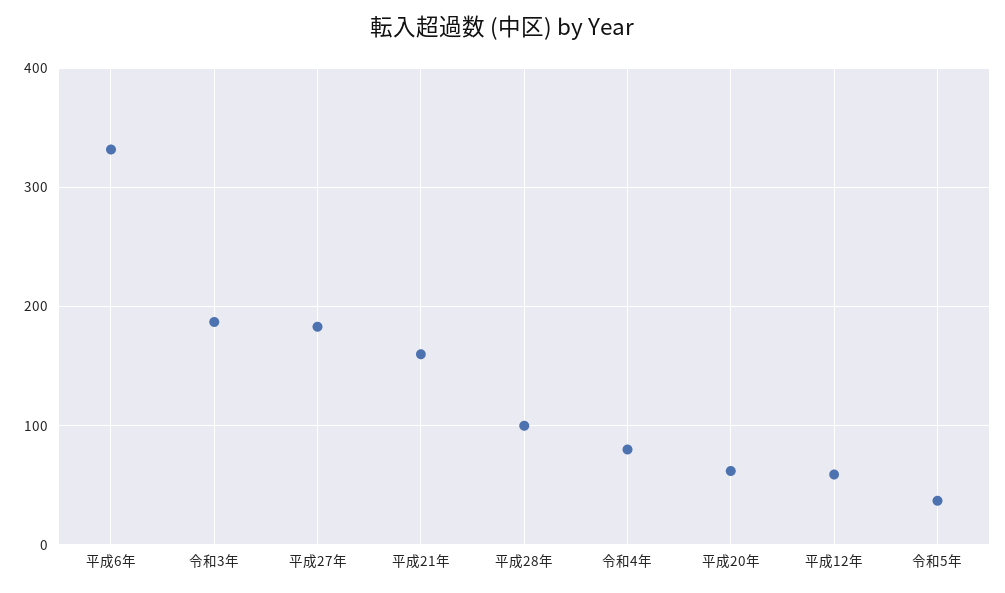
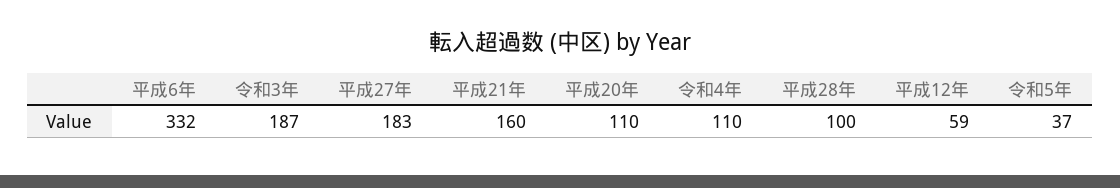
  {
    "平成6年": 332,
    "令和3年": 187,
    "平成27年": 183,
    "平成21年": 160,
    "平成28年": 100,
-   "令和4年": 80,
+   "令和4年": 110,
-   "平成20年": 60,
+   "平成20年": 110,
    "平成12年": 59,
    "令和5年": 37
  }

